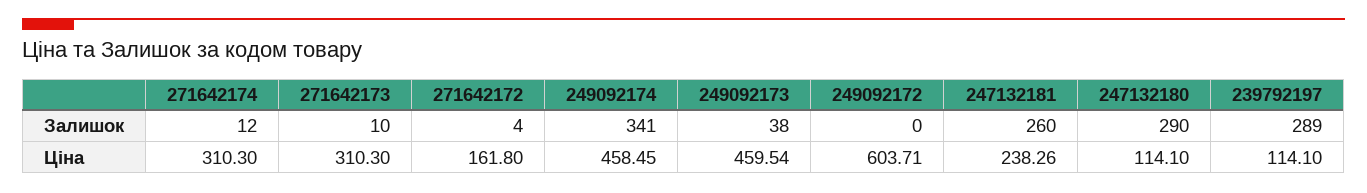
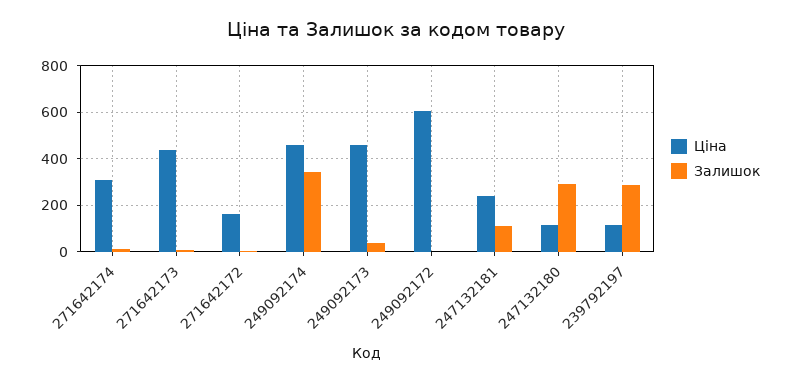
  {
    "Залишок": {
      "271642174": 12,
      "271642173": 10,
      "271642172": 4,
      "249092174": 341,
      "249092173": 38,
      "249092172": 0,
-     "247132181": 260,
+     "247132181": 100,
      "247132180": 290,
      "239792197": 289
    },
    "Ціна": {
      "271642174": 310.3,
-     "271642173": 310.3,
+     "271642173": 450,
      "271642172": 161.8,
      "249092174": 458.45,
      "249092173": 459.54,
      "249092172": 603.71,
      "247132181": 238.26,
      "247132180": 114.1,
      "239792197": 114.1
    }
  }

